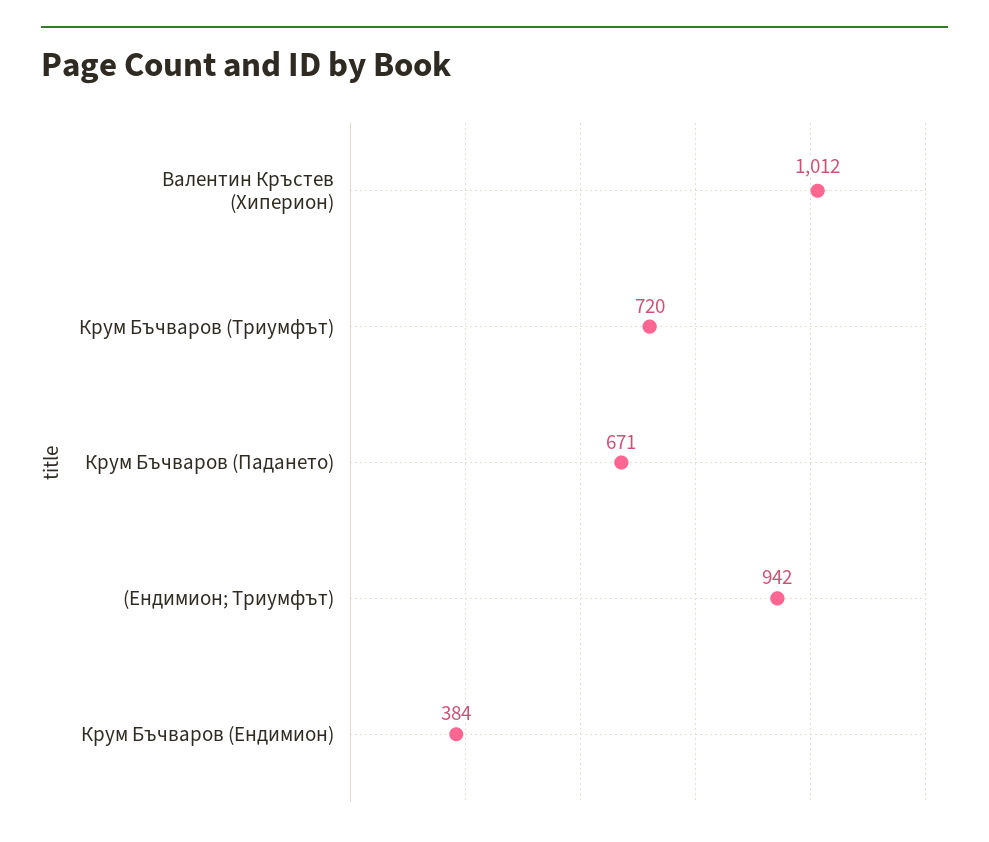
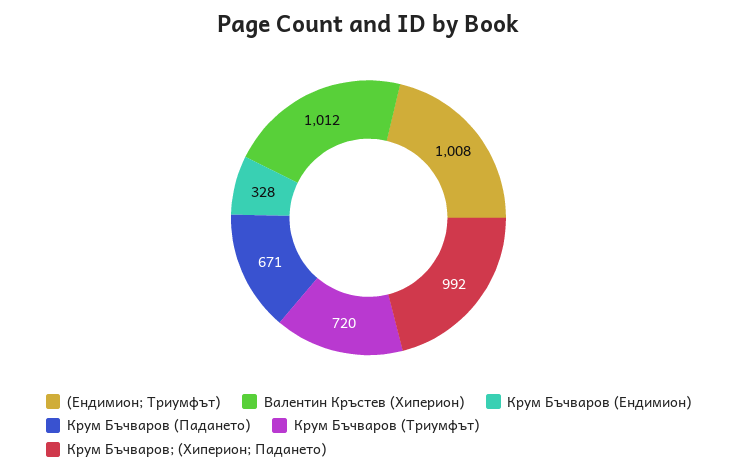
  {
    "Валентин Кръстев (Хиперион)": 1012,
    "Крум Бъчваров (Триумфът)": 720,
    "Крум Бъчваров (Падането)": 671,
-   "(Ендимион; Триумфът)": 942,
+   "(Ендимион; Триумфът)": 1008,
-   "Крум Бъчваров (Ендимион)": 384
+   "Крум Бъчваров (Ендимион)": 328,
+   "Крум Бъчваров; (Хиперион; Падането)": 992
  }

